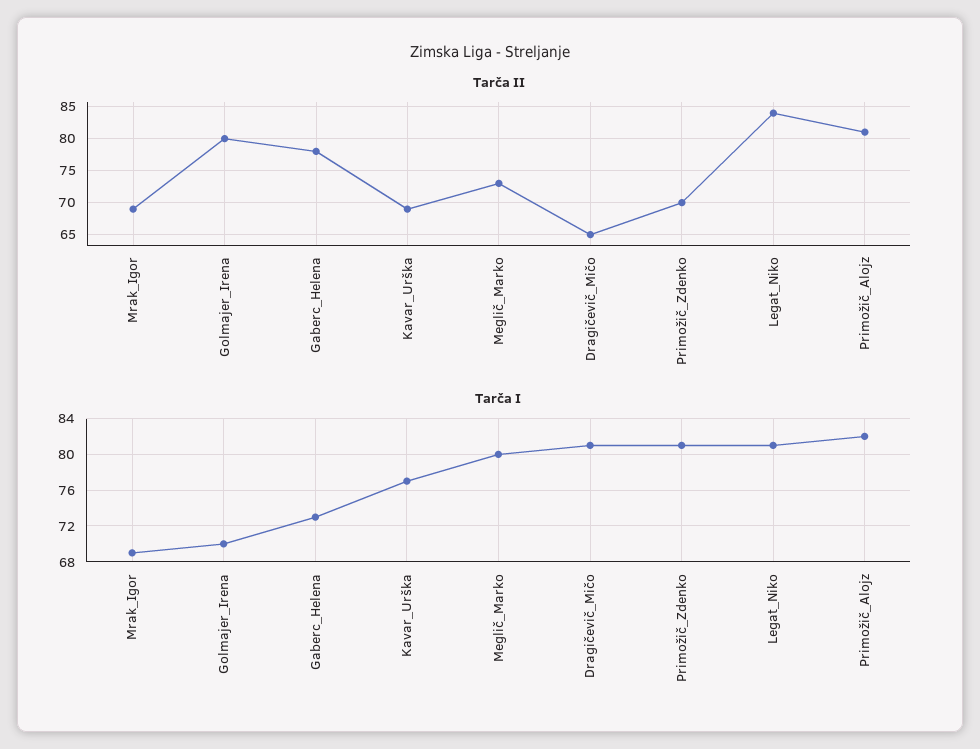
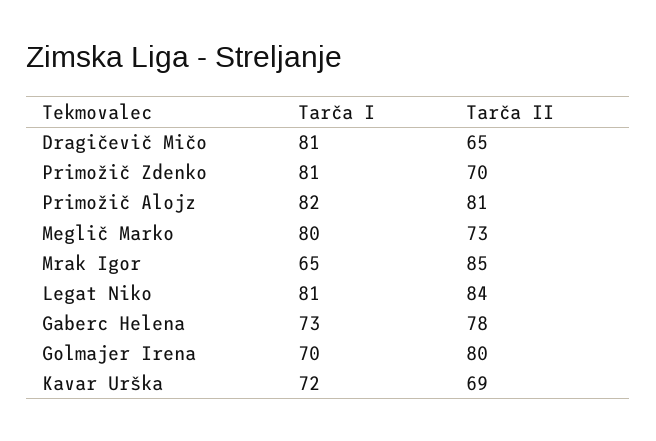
  {
    "Tarča II": {
-     "Mrak_Igor": 69,
+     "Mrak_Igor": 85,
      "Golmajer_Irena": 80,
      "Gaberc_Helena": 78,
      "Kavar_Urška": 69,
      "Meglič_Marko": 73,
      "Dragičevič_Mičo": 65,
      "Primožič_Zdenko": 70,
      "Legat_Niko": 84,
      "Primožič_Alojz": 81
    },
    "Tarča I": {
-     "Mrak_Igor": 69,
+     "Mrak_Igor": 65,
      "Golmajer_Irena": 70,
      "Gaberc_Helena": 73,
-     "Kavar_Urška": 77,
+     "Kavar_Urška": 72,
      "Meglič_Marko": 80,
      "Dragičevič_Mičo": 81,
      "Primožič_Zdenko": 81,
      "Legat_Niko": 81,
      "Primožič_Alojz": 82
    }
  }

